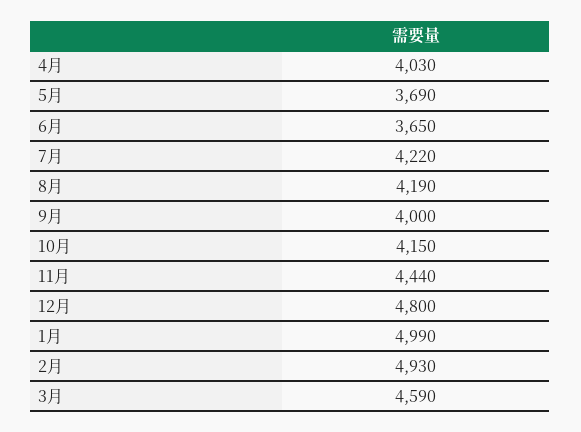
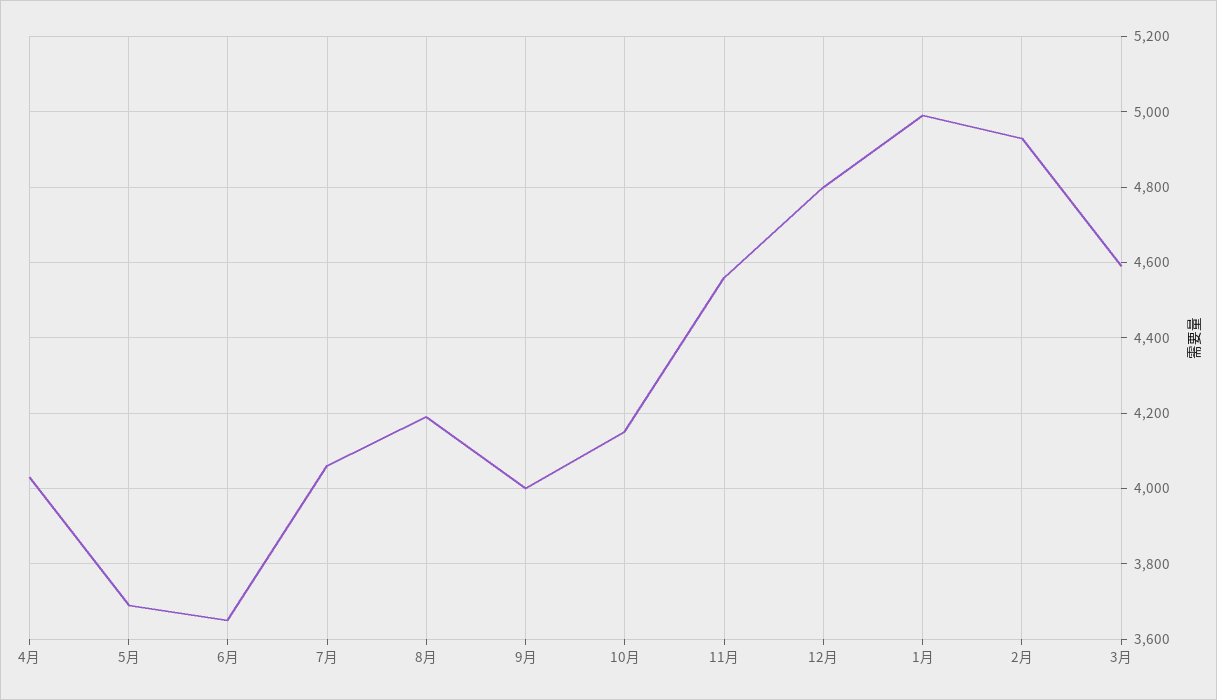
  {
    "4月": 4030,
    "5月": 3690,
    "6月": 3650,
-   "7月": 4220,
+   "7月": 4060,
    "8月": 4190,
    "9月": 4000,
    "10月": 4150,
-   "11月": 4440,
+   "11月": 4560,
    "12月": 4800,
    "1月": 4990,
    "2月": 4930,
    "3月": 4590
  }

